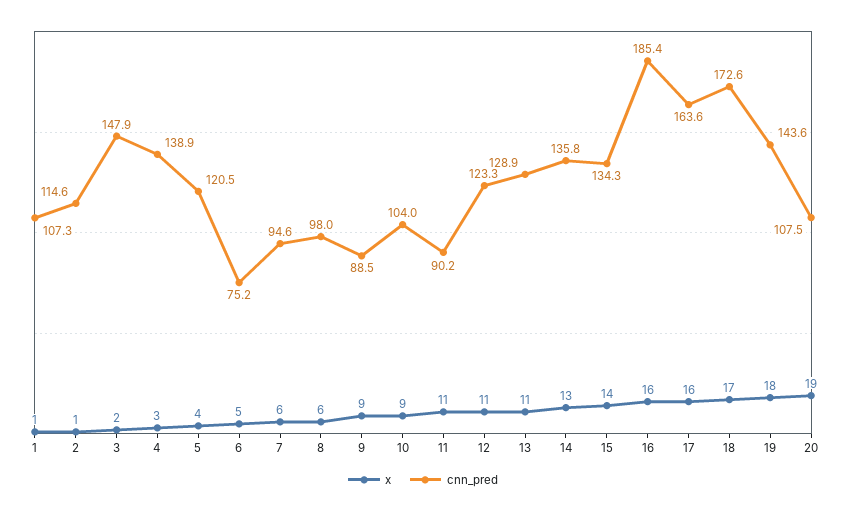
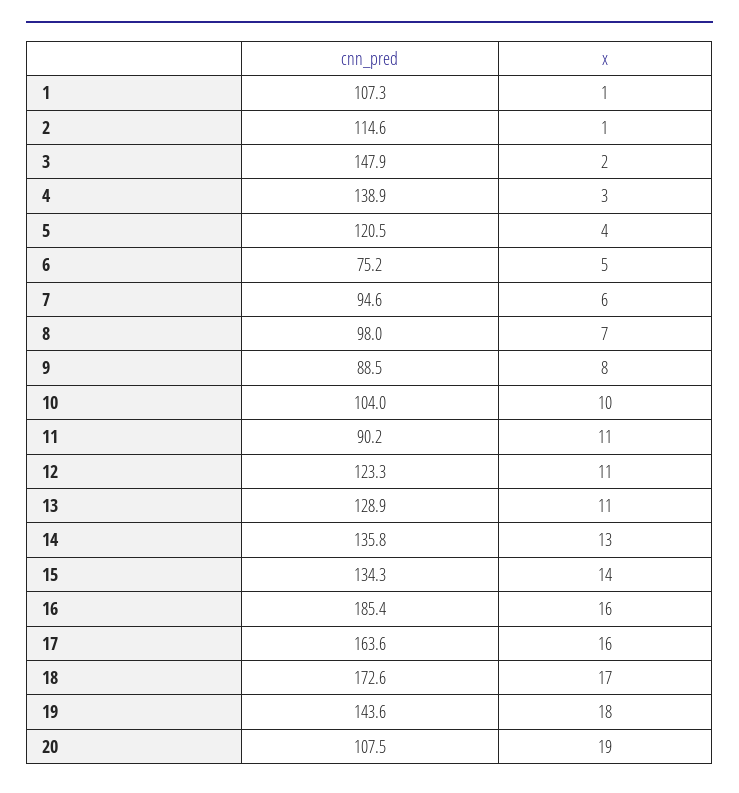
  {
    "x": {
      "1": 1,
      "2": 1,
      "3": 2,
      "4": 3,
      "5": 4,
      "6": 5,
      "7": 6,
-     "8": 6,
+     "8": 7,
-     "9": 9,
+     "9": 8,
-     "10": 9,
+     "10": 10,
      "11": 11,
      "12": 11,
      "13": 11,
      "14": 13,
      "15": 14,
      "16": 16,
      "17": 16,
      "18": 17,
      "19": 18,
      "20": 19
    },
    "cnn_pred": {
      "1": 107.3,
      "2": 114.6,
      "3": 147.9,
      "4": 138.9,
      "5": 120.5,
      "6": 75.2,
      "7": 94.6,
      "8": 98,
      "9": 88.5,
      "10": 104,
      "11": 90.2,
      "12": 123.3,
      "13": 128.9,
      "14": 135.8,
      "15": 134.3,
      "16": 185.4,
      "17": 163.6,
      "18": 172.6,
      "19": 143.6,
      "20": 107.5
    }
  }

